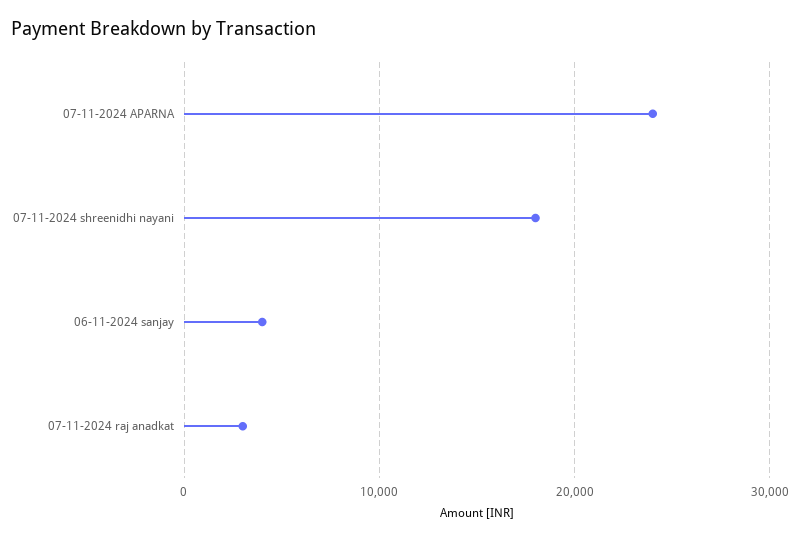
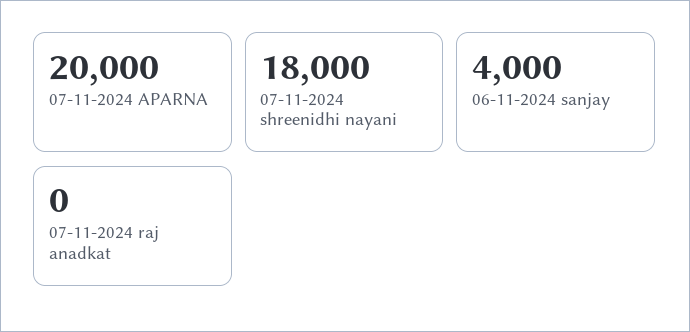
  {
-   "07-11-2024 APARNA": 24000,
+   "07-11-2024 APARNA": 20000,
    "07-11-2024 shreenidhi nayani": 18000,
    "06-11-2024 sanjay": 4000,
-   "07-11-2024 raj anadkat": 3000
+   "07-11-2024 raj anadkat": 0
  }

